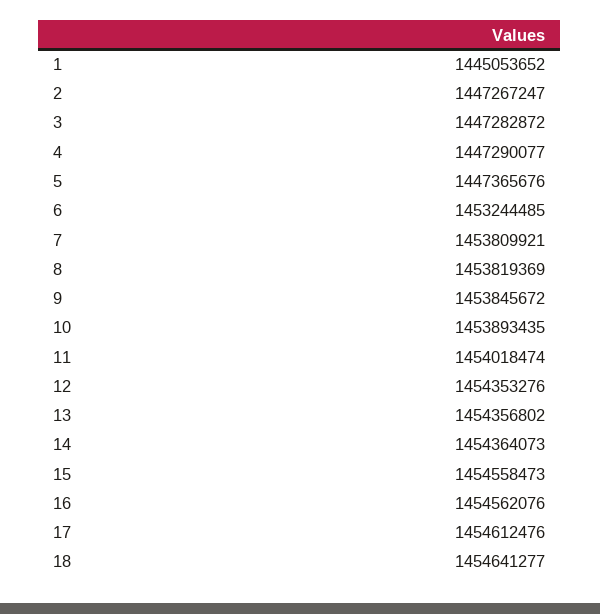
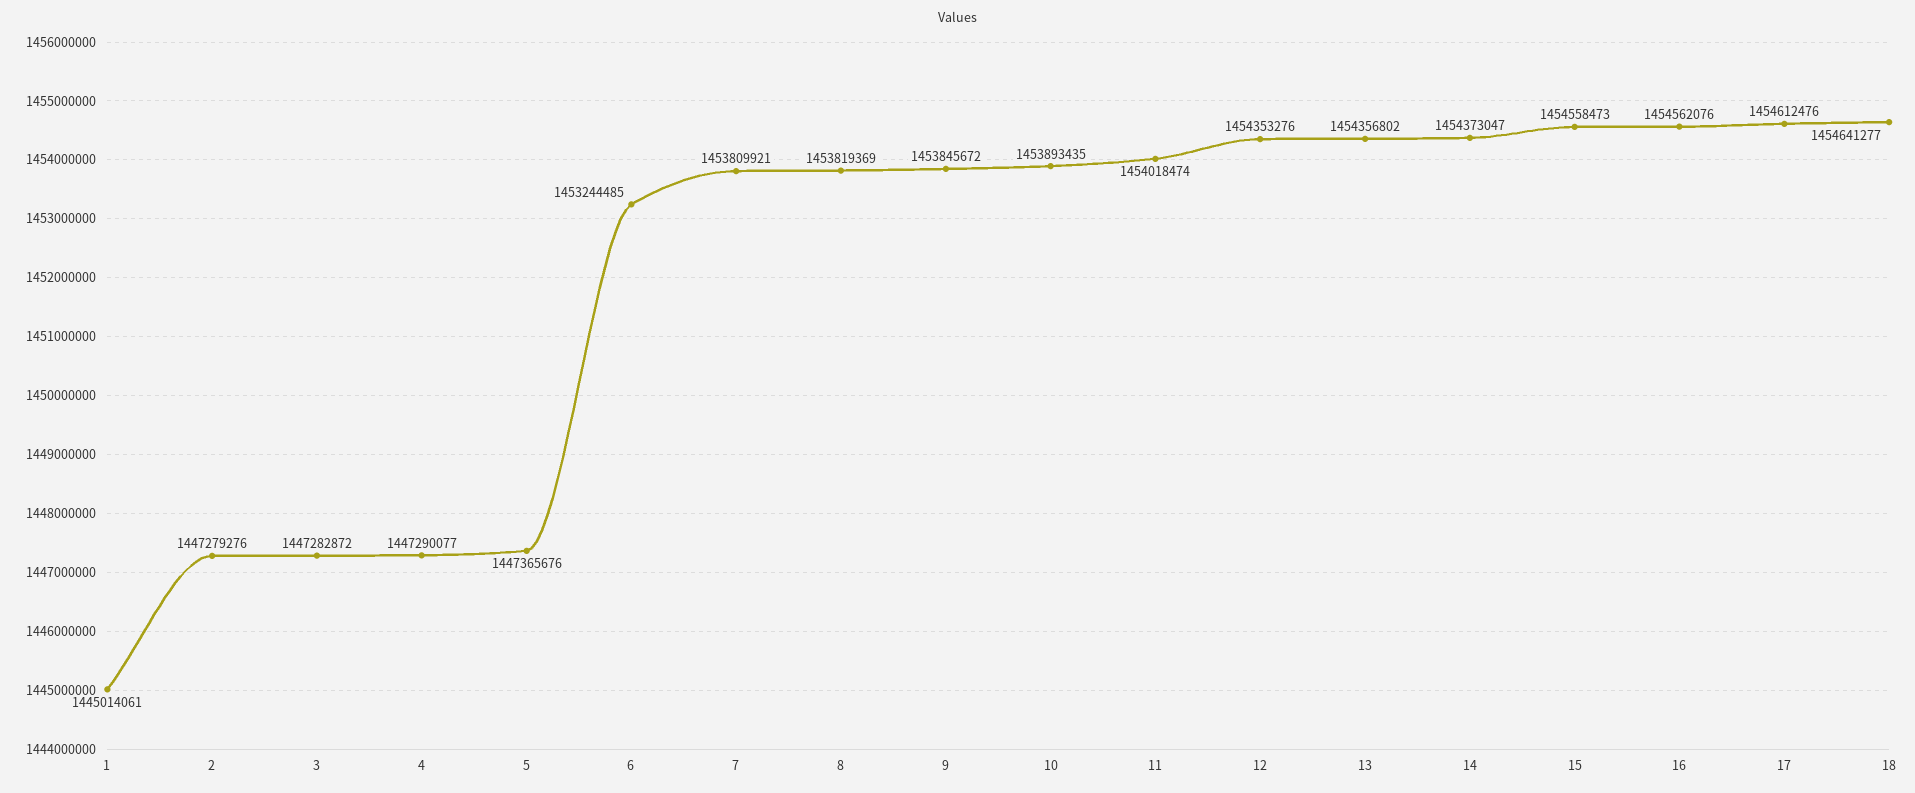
  {
-   "1": 1445053652,
+   "1": 1445014061,
-   "2": 1447267247,
+   "2": 1447279276,
    "3": 1447282872,
    "4": 1447290077,
    "5": 1447365676,
    "6": 1453244485,
    "7": 1453809921,
    "8": 1453819369,
    "9": 1453845672,
    "10": 1453893435,
    "11": 1454018474,
    "12": 1454353276,
    "13": 1454356802,
-   "14": 1454364073,
+   "14": 1454373047,
    "15": 1454558473,
    "16": 1454562076,
    "17": 1454612476,
    "18": 1454641277
  }

